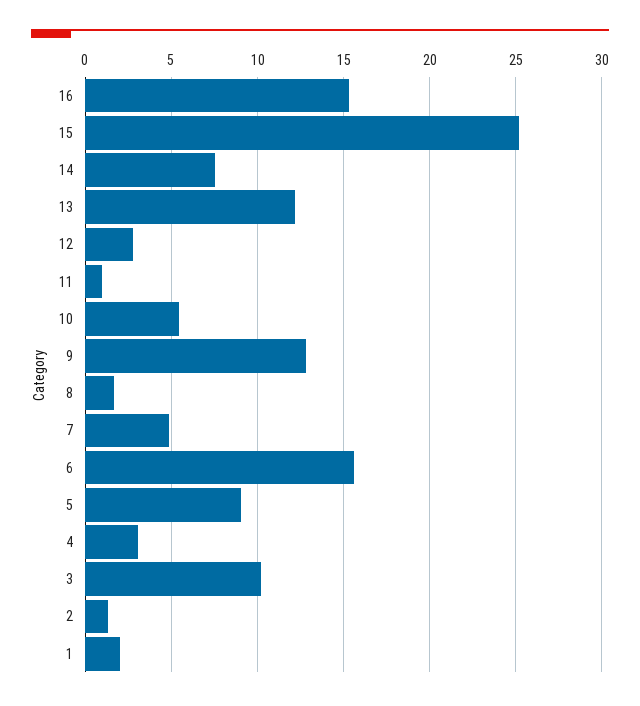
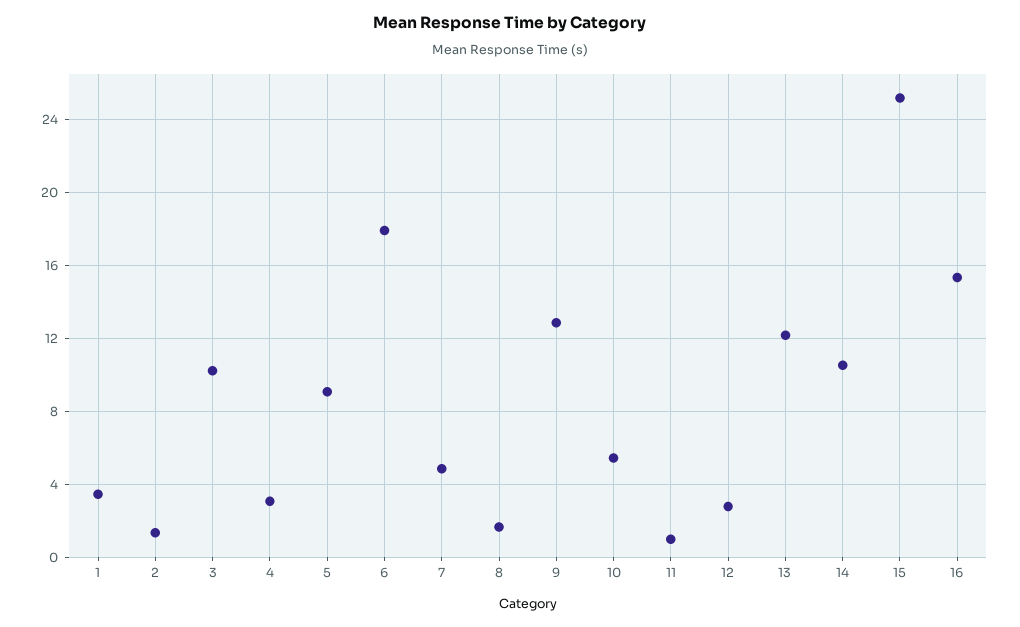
  {
    "16": 15.5,
    "15": 25,
-   "14": 7.5,
+   "14": 10.5,
    "13": 12,
    "12": 3,
    "11": 1,
    "10": 5.5,
    "9": 13,
    "8": 1.5,
    "7": 5,
-   "6": 15.5,
+   "6": 18,
    "5": 9,
    "4": 3,
    "3": 10,
    "2": 1.5,
-   "1": 2
+   "1": 3.5
  }

